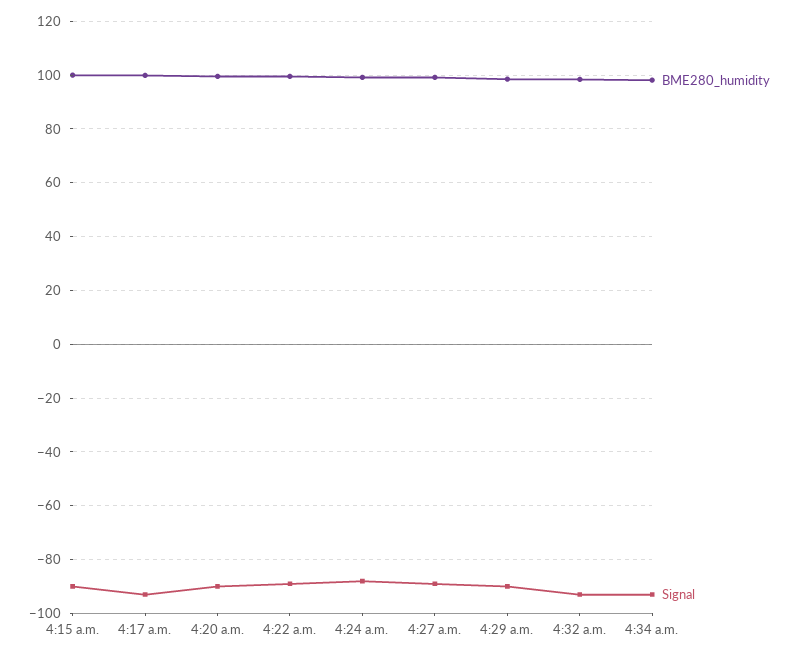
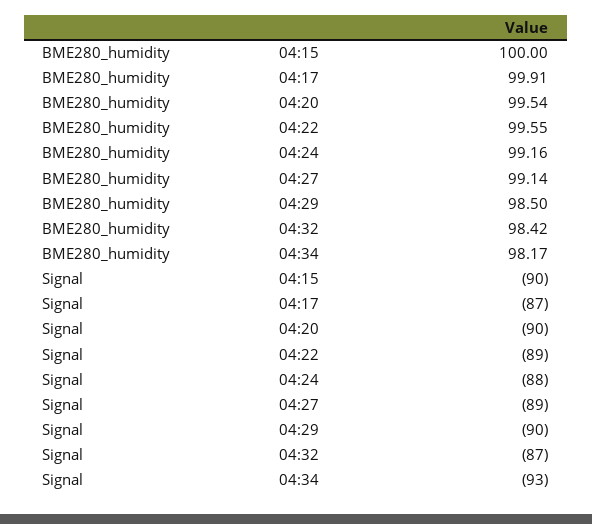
  {
    "BME280_humidity": {
      "4:15 a.m.": 100,
      "4:17 a.m.": 99.91,
      "4:20 a.m.": 99.54,
      "4:22 a.m.": 99.55,
      "4:24 a.m.": 99.16,
      "4:27 a.m.": 99.14,
      "4:29 a.m.": 98.5,
      "4:32 a.m.": 98.42,
      "4:34 a.m.": 98.17
    },
    "Signal": {
      "4:15 a.m.": -90,
-     "4:17 a.m.": -92.5,
+     "4:17 a.m.": -87,
      "4:20 a.m.": -90,
      "4:22 a.m.": -89,
      "4:24 a.m.": -88,
      "4:27 a.m.": -89,
      "4:29 a.m.": -90,
-     "4:32 a.m.": -92.5,
+     "4:32 a.m.": -87,
      "4:34 a.m.": -93
    }
  }

